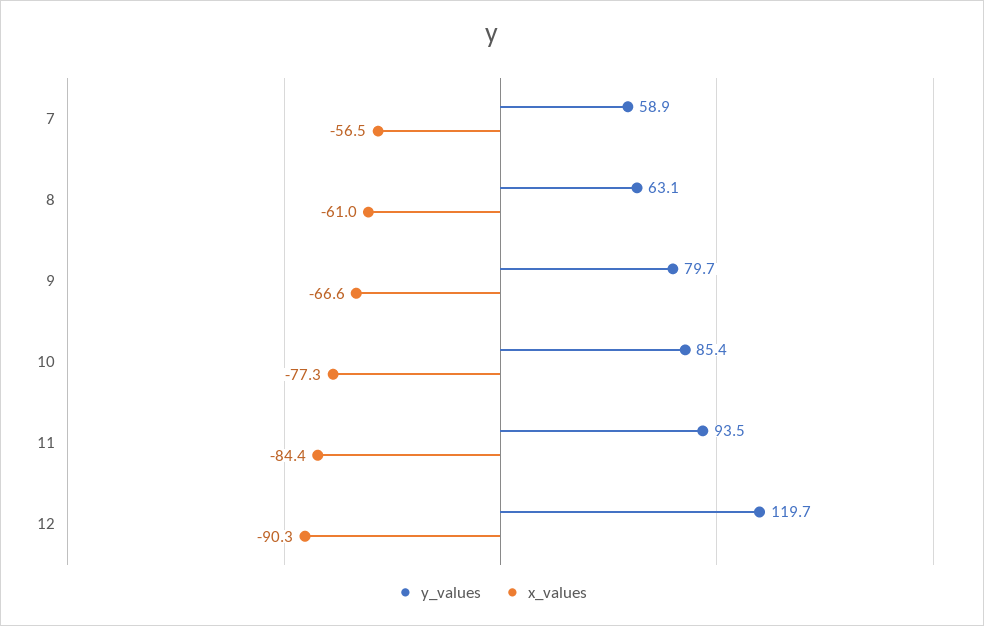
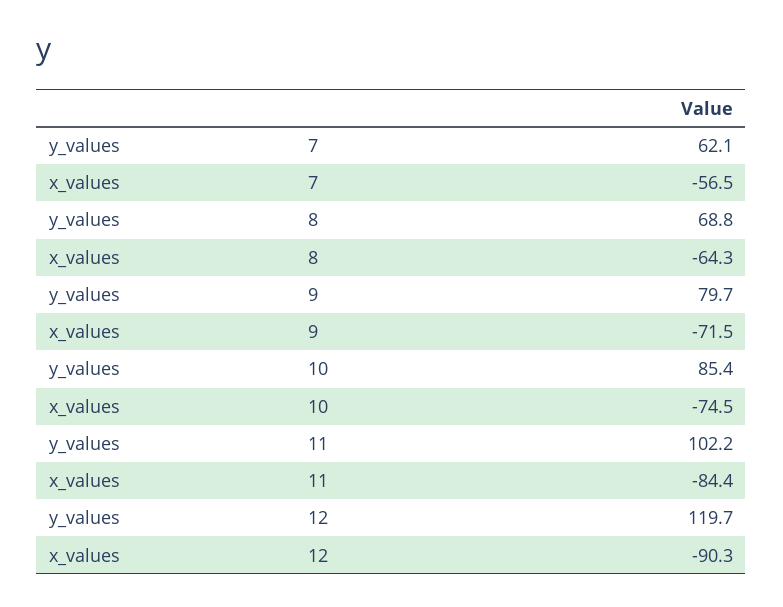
  {
    "y_values": {
-     "7": 58.9,
+     "7": 62.1,
-     "8": 63.1,
+     "8": 68.8,
      "9": 79.7,
      "10": 85.4,
-     "11": 93.5,
+     "11": 102.2,
      "12": 119.7
    },
    "x_values": {
      "7": -56.5,
-     "8": -61,
+     "8": -64.3,
-     "9": -66.6,
+     "9": -71.5,
-     "10": -77.3,
+     "10": -74.5,
      "11": -84.4,
      "12": -90.3
    }
  }

